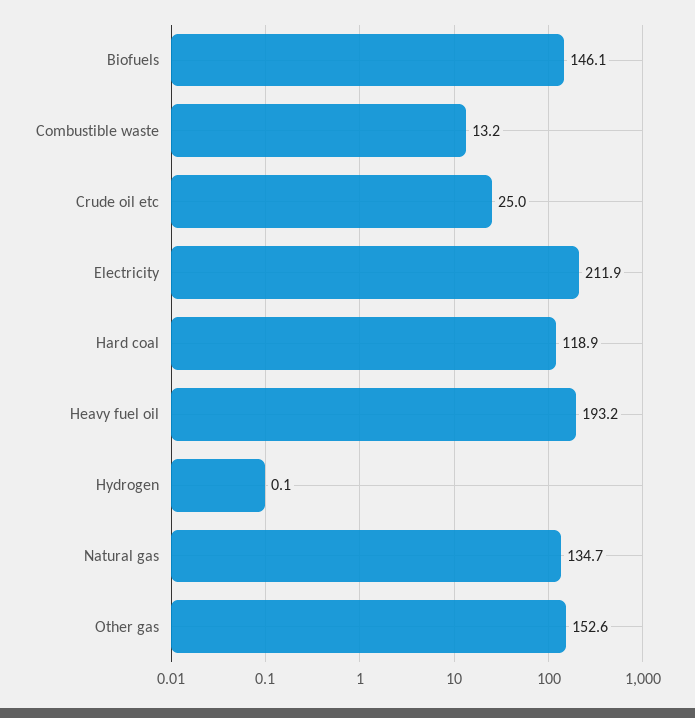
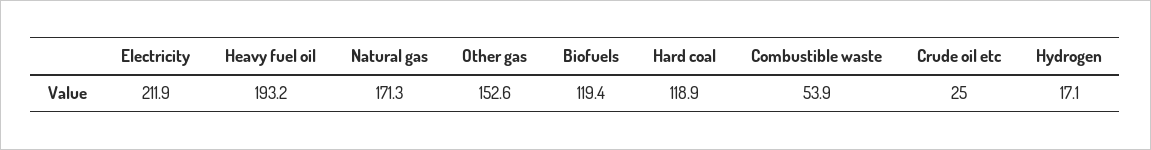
  {
-   "Biofuels": 146.1,
+   "Biofuels": 119.4,
-   "Combustible waste": 13.2,
+   "Combustible waste": 53.9,
    "Crude oil etc": 25,
    "Electricity": 211.9,
    "Hard coal": 118.9,
    "Heavy fuel oil": 193.2,
-   "Hydrogen": 0.1,
+   "Hydrogen": 17.1,
-   "Natural gas": 134.7,
+   "Natural gas": 171.3,
    "Other gas": 152.6
  }

